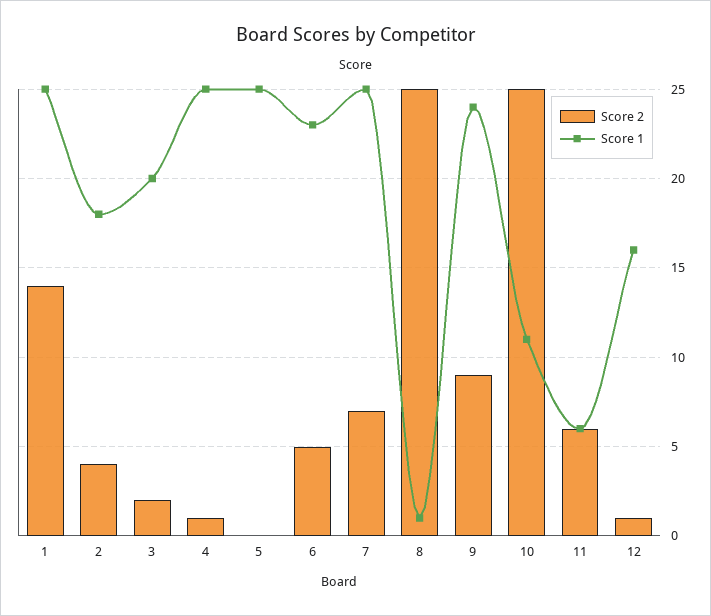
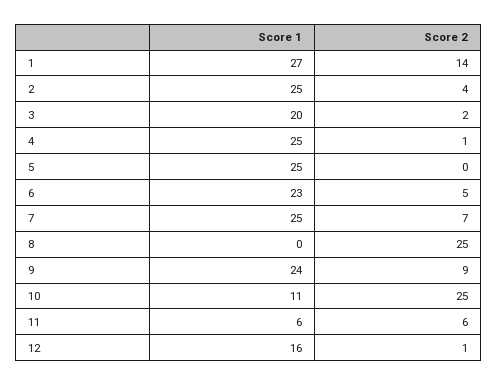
  {
    "Score 2": {
      "1": 14,
      "2": 4,
      "3": 2,
      "4": 1,
      "5": 0,
      "6": 5,
      "7": 7,
      "8": 25,
      "9": 9,
      "10": 25,
      "11": 6,
      "12": 1
    },
    "Score 1": {
-     "1": 25,
+     "1": 27,
-     "2": 18,
+     "2": 25,
      "3": 20,
      "4": 25,
      "5": 25,
      "6": 23,
      "7": 25,
-     "8": 1,
+     "8": 0,
      "9": 24,
      "10": 11,
      "11": 6,
      "12": 16
    }
  }

